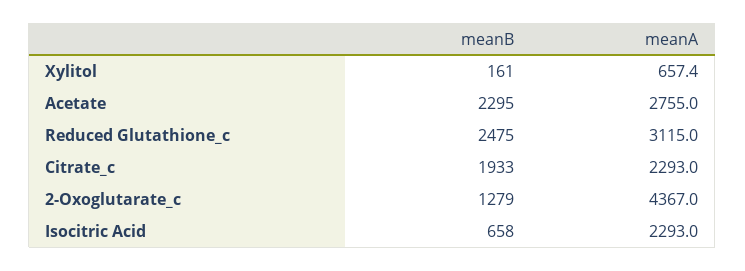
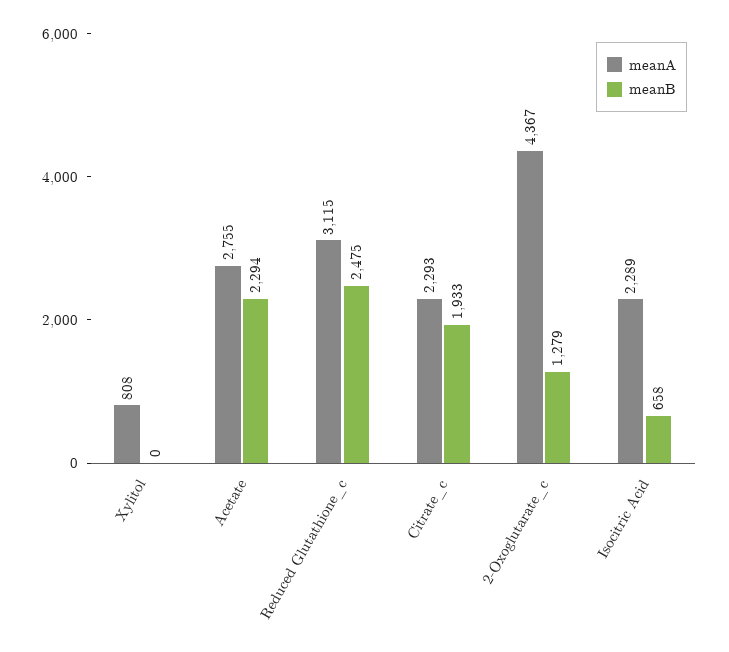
  {
    "meanB": {
-     "Xylitol": 161,
+     "Xylitol": 0,
-     "Acetate": 2295,
+     "Acetate": 2294,
      "Reduced Glutathione_c": 2475,
      "Citrate_c": 1933,
      "2-Oxoglutarate_c": 1279,
      "Isocitric Acid": 658
    },
    "meanA": {
-     "Xylitol": 657.4,
+     "Xylitol": 808,
      "Acetate": 2755,
      "Reduced Glutathione_c": 3115,
      "Citrate_c": 2293,
      "2-Oxoglutarate_c": 4367,
-     "Isocitric Acid": 2293
+     "Isocitric Acid": 2289
    }
  }

